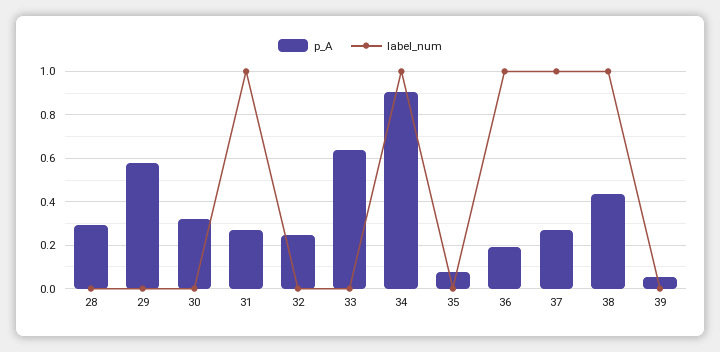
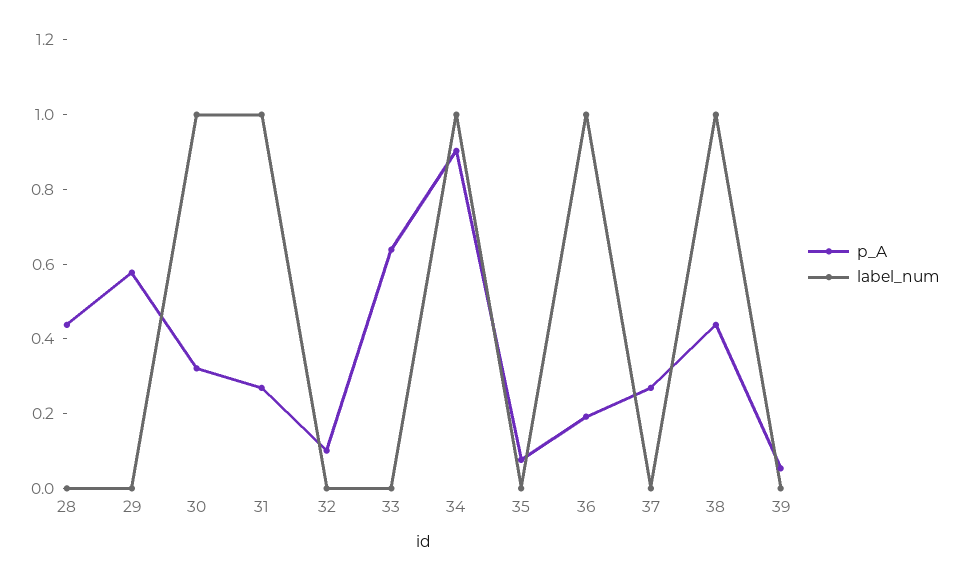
  {
    "p_A": {
-     "28": 0.3,
+     "28": 0.45,
      "29": 0.6,
      "30": 0.3,
      "31": 0.25,
-     "32": 0.25,
+     "32": 0.1,
      "33": 0.65,
      "34": 0.9,
      "35": 0.1,
      "36": 0.2,
      "37": 0.25,
      "38": 0.45,
      "39": 0.05
    },
    "label_num": {
      "28": 0,
      "29": 0,
-     "30": 0,
+     "30": 1,
      "31": 1,
      "32": 0,
      "33": 0,
      "34": 1,
      "35": 0,
      "36": 1,
-     "37": 1,
+     "37": 0,
      "38": 1,
      "39": 0
    }
  }

